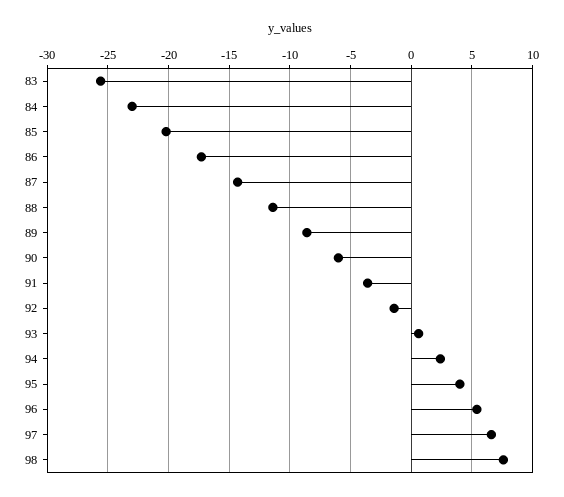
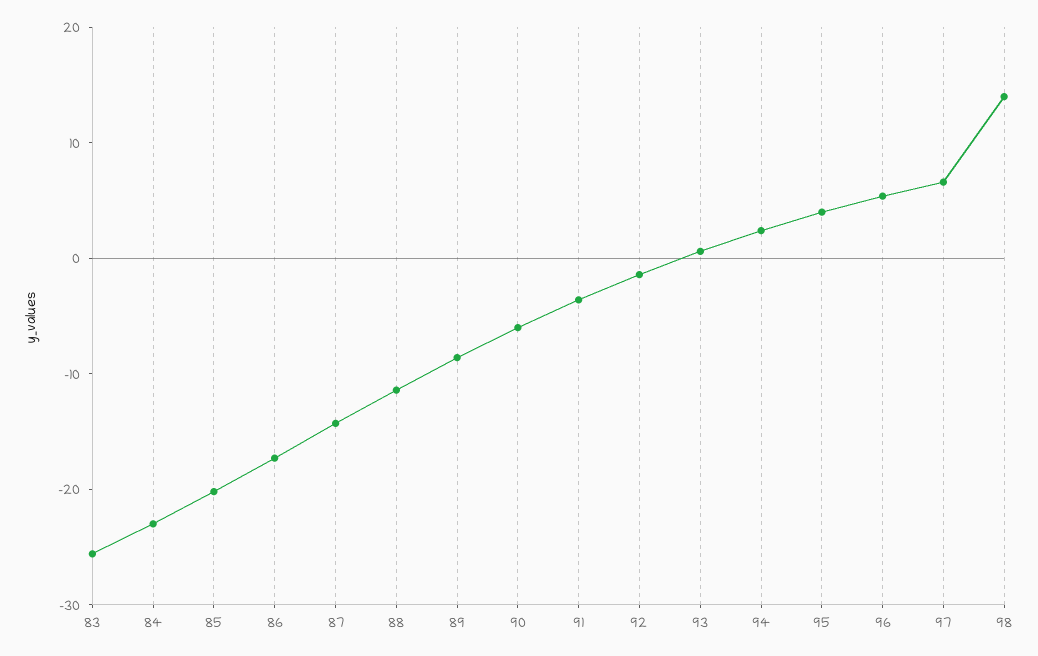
  {
    "83": -25.5,
    "84": -23,
    "85": -20,
    "86": -17.5,
    "87": -14.5,
    "88": -11.5,
    "89": -8.5,
    "90": -6,
    "91": -3.5,
    "92": -1.5,
    "93": 0.5,
    "94": 2.5,
    "95": 4,
    "96": 5.5,
    "97": 6.5,
-   "98": 7.5
+   "98": 14
  }

